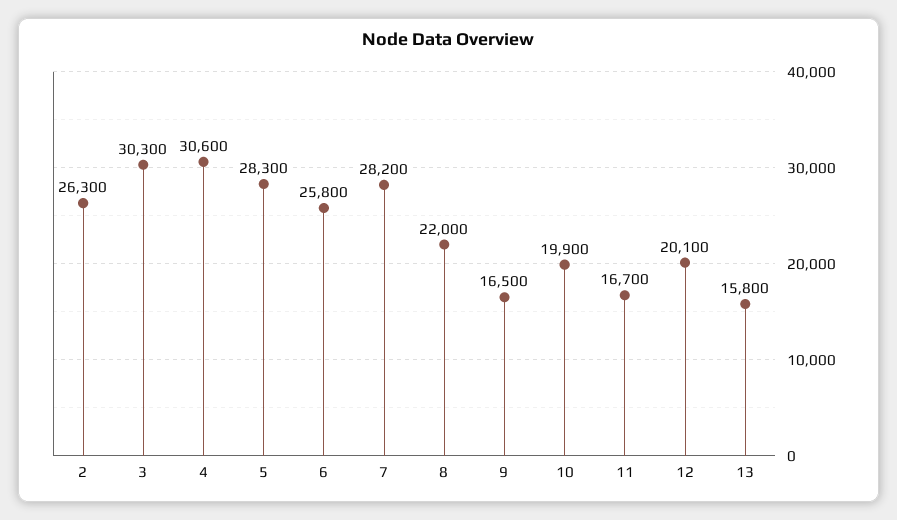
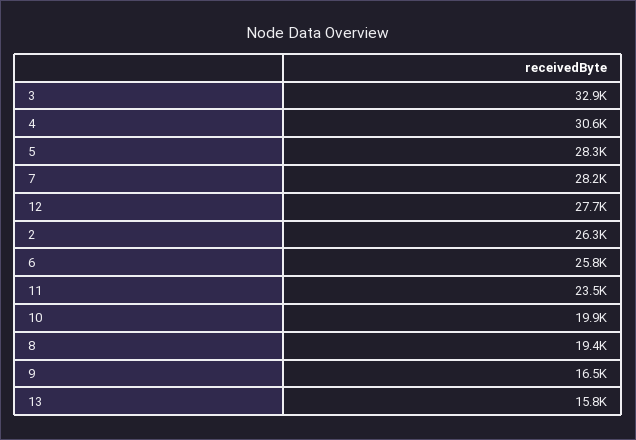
  {
    "2": 26300,
-   "3": 30300,
+   "3": 32900,
    "4": 30600,
    "5": 28300,
    "6": 25800,
    "7": 28200,
-   "8": 22000,
+   "8": 19400,
    "9": 16500,
    "10": 19900,
-   "11": 16700,
+   "11": 23500,
-   "12": 20100,
+   "12": 27700,
    "13": 15800
  }

